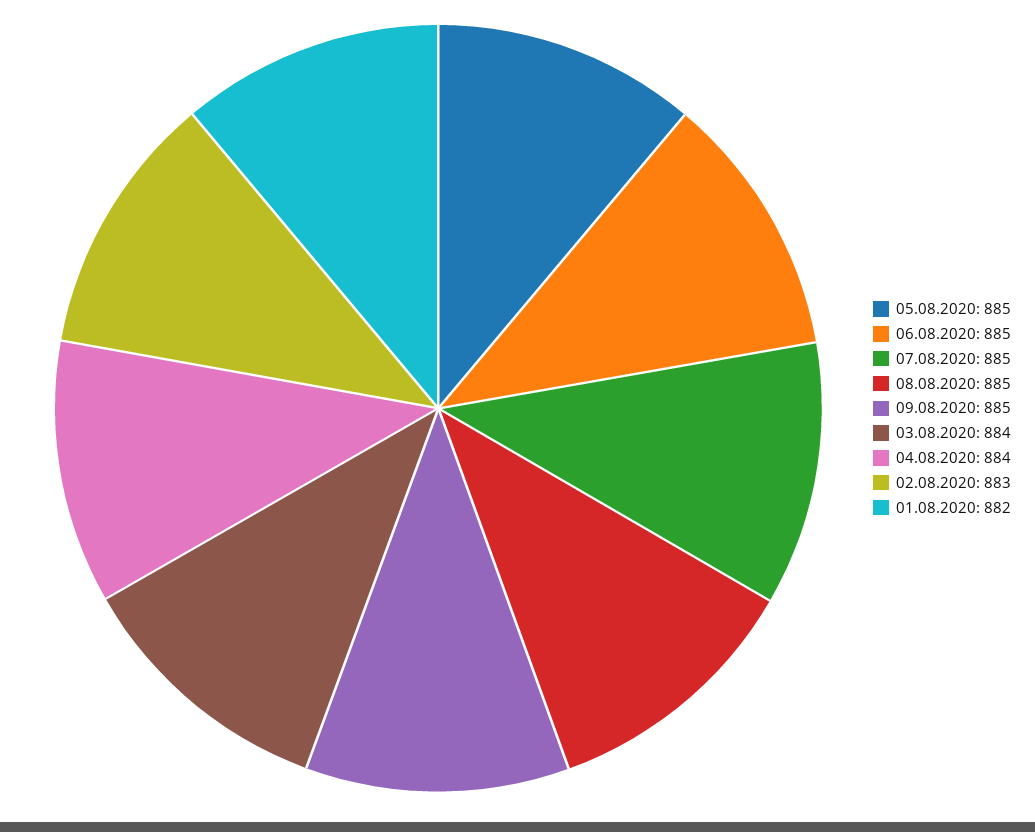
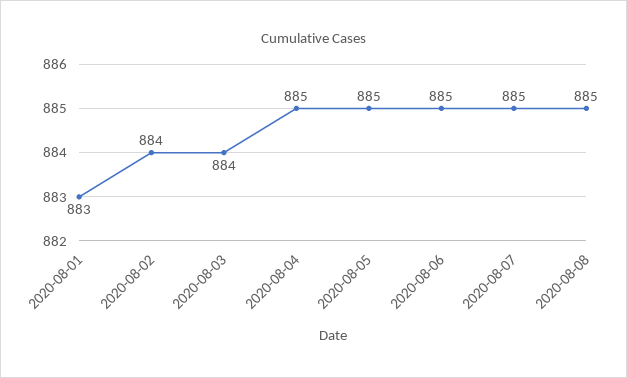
  {
    "05.08.2020": 885,
    "06.08.2020": 885,
    "07.08.2020": 885,
    "08.08.2020": 885,
-   "09.08.2020": 885,
    "03.08.2020": 884,
-   "04.08.2020": 884,
+   "04.08.2020": 885,
-   "02.08.2020": 883,
+   "02.08.2020": 884,
-   "01.08.2020": 882
+   "01.08.2020": 883
  }

